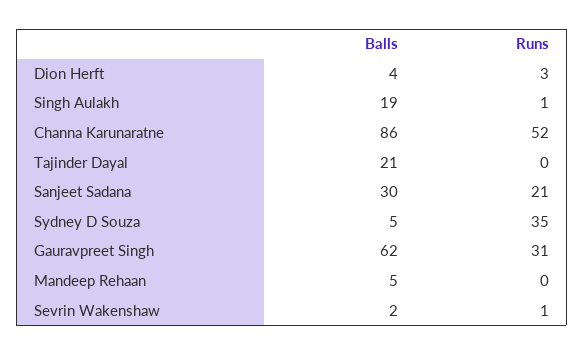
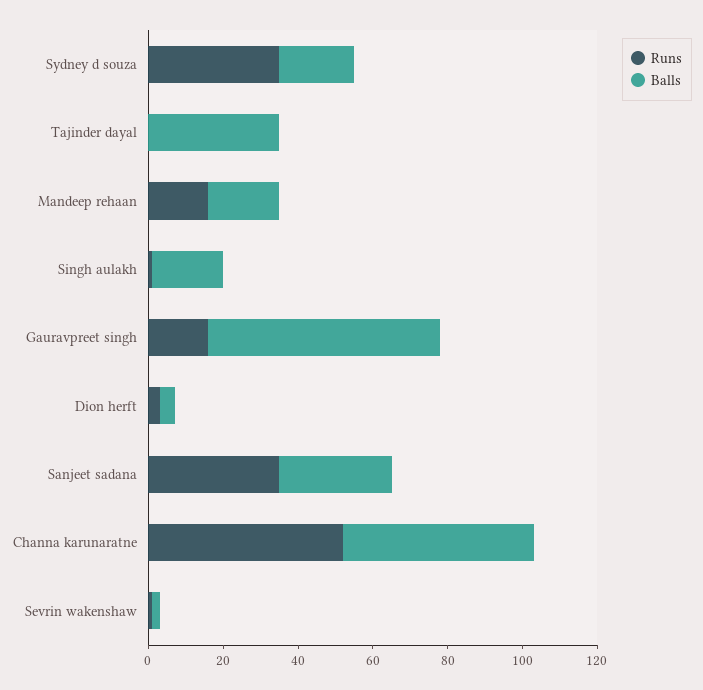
  {
    "Balls": {
      "Dion Herft": 4,
      "Singh Aulakh": 19,
-     "Channa Karunaratne": 86,
+     "Channa Karunaratne": 50,
-     "Tajinder Dayal": 21,
+     "Tajinder Dayal": 35,
      "Sanjeet Sadana": 30,
-     "Sydney D Souza": 5,
+     "Sydney D Souza": 20,
      "Gauravpreet Singh": 62,
-     "Mandeep Rehaan": 5,
+     "Mandeep Rehaan": 20,
      "Sevrin Wakenshaw": 2
    },
    "Runs": {
      "Dion Herft": 3,
      "Singh Aulakh": 1,
      "Channa Karunaratne": 52,
      "Tajinder Dayal": 0,
-     "Sanjeet Sadana": 21,
+     "Sanjeet Sadana": 35,
      "Sydney D Souza": 35,
-     "Gauravpreet Singh": 31,
+     "Gauravpreet Singh": 15,
-     "Mandeep Rehaan": 0,
+     "Mandeep Rehaan": 15,
      "Sevrin Wakenshaw": 1
    }
  }

